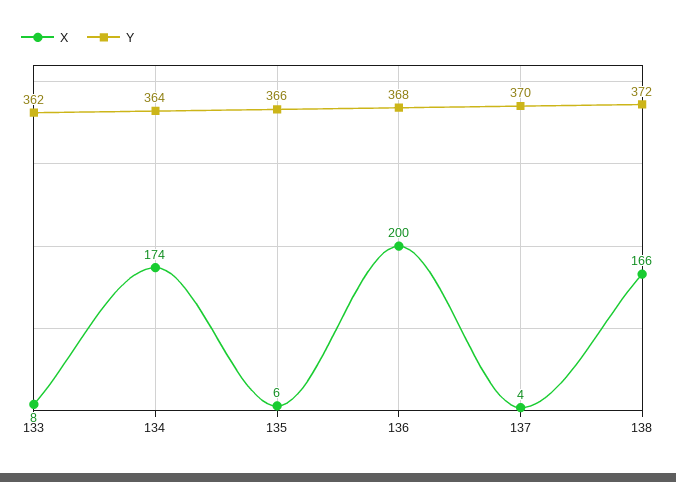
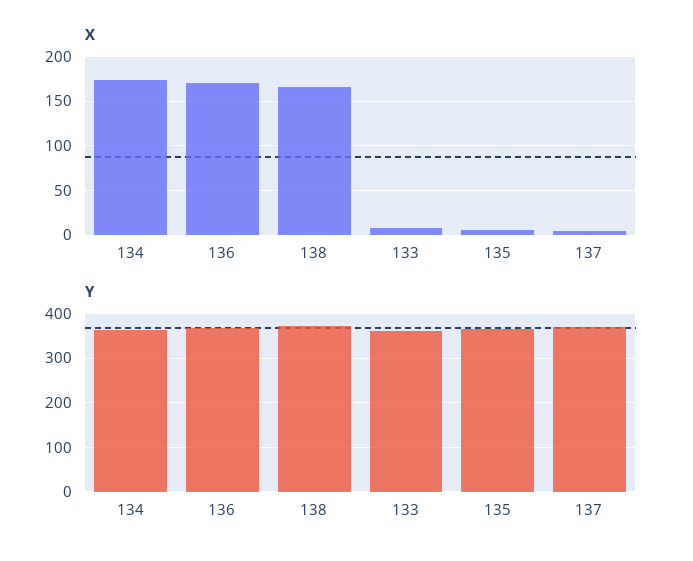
  {
    "X": {
      "133": 8,
      "134": 174,
      "135": 6,
-     "136": 200,
+     "136": 170,
      "137": 4,
      "138": 166
    },
    "Y": {
      "133": 362,
      "134": 364,
      "135": 366,
      "136": 368,
      "137": 370,
      "138": 372
    }
  }

